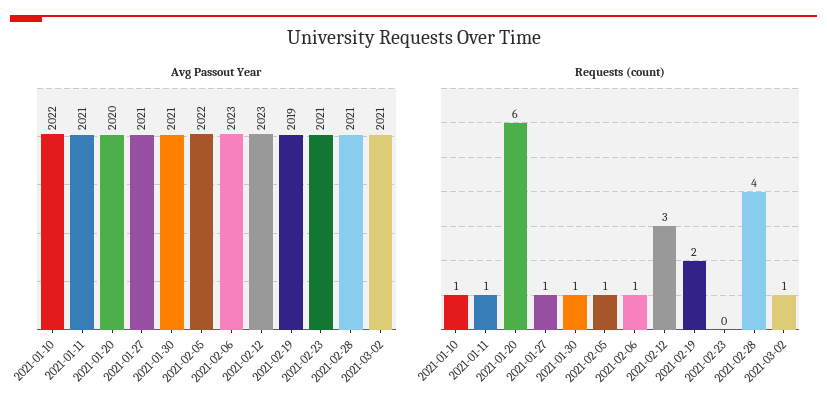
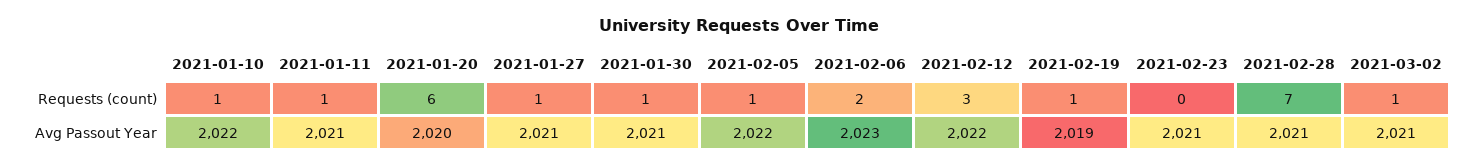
  {
    "Avg Passout Year": {
      "2021-01-10": 2022,
      "2021-01-11": 2021,
      "2021-01-20": 2020,
      "2021-01-27": 2021,
      "2021-01-30": 2021,
      "2021-02-05": 2022,
      "2021-02-06": 2023,
-     "2021-02-12": 2023,
+     "2021-02-12": 2022,
      "2021-02-19": 2019,
      "2021-02-23": 2021,
      "2021-02-28": 2021,
      "2021-03-02": 2021
    },
    "Requests (count)": {
      "2021-01-10": 1,
      "2021-01-11": 1,
      "2021-01-20": 6,
      "2021-01-27": 1,
      "2021-01-30": 1,
      "2021-02-05": 1,
-     "2021-02-06": 1,
+     "2021-02-06": 2,
      "2021-02-12": 3,
-     "2021-02-19": 2,
+     "2021-02-19": 1,
      "2021-02-23": 0,
-     "2021-02-28": 4,
+     "2021-02-28": 7,
      "2021-03-02": 1
    }
  }

